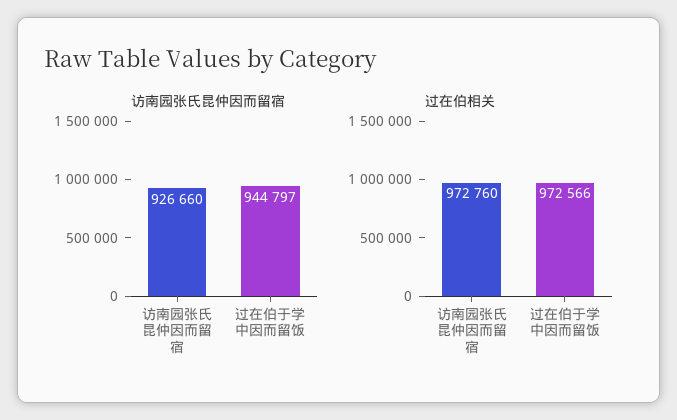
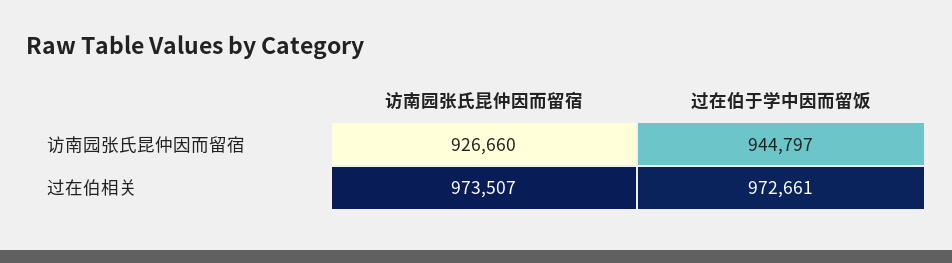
  {
    "访南园张氏昆仲因而留宿": {
      "访南园张氏昆仲因而留宿": 926660,
      "过在伯于学中因而留饭": 944797
    },
    "过在伯相关": {
-     "访南园张氏昆仲因而留宿": 972760,
+     "访南园张氏昆仲因而留宿": 973507,
-     "过在伯于学中因而留饭": 972566
+     "过在伯于学中因而留饭": 972661
    }
  }

